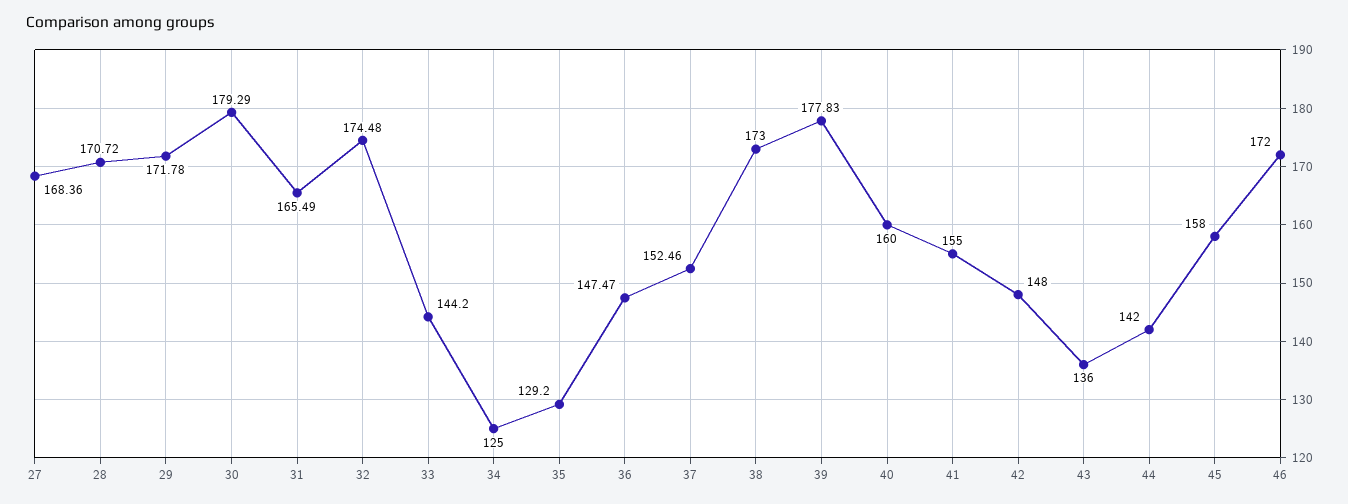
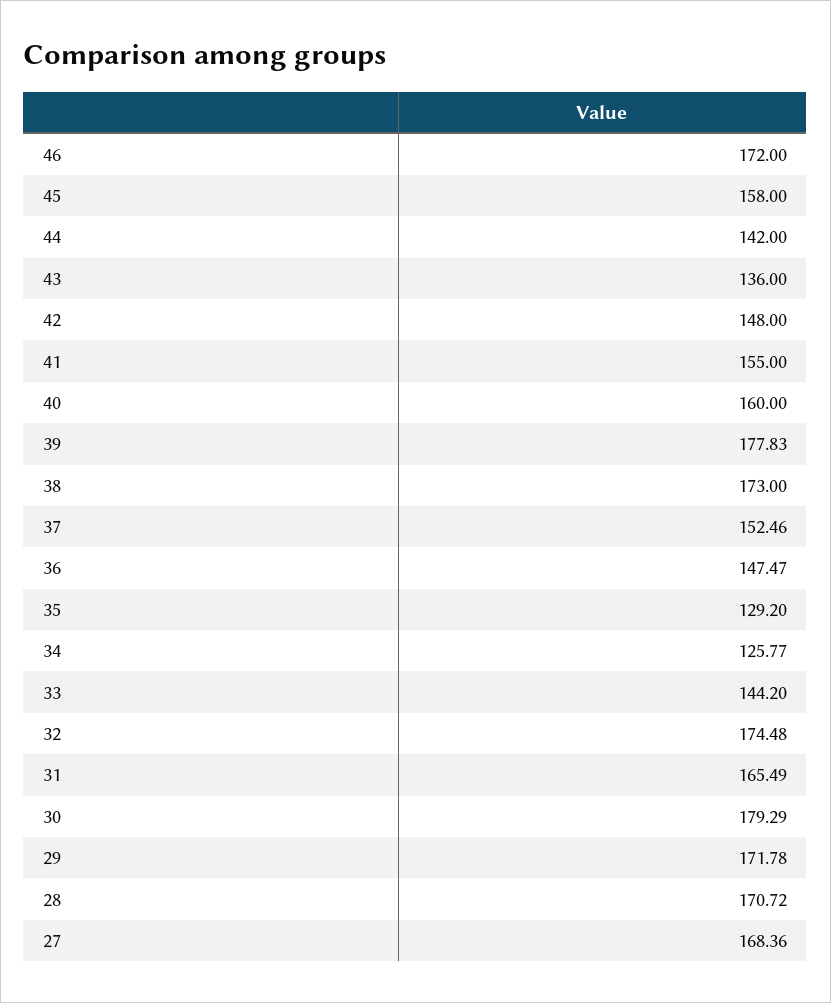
  {
    "27": 168.36,
    "28": 170.72,
    "29": 171.78,
    "30": 179.29,
    "31": 165.49,
    "32": 174.48,
    "33": 144.2,
-   "34": 125,
+   "34": 125.77,
    "35": 129.2,
    "36": 147.47,
    "37": 152.46,
    "38": 173,
    "39": 177.83,
    "40": 160,
    "41": 155,
    "42": 148,
    "43": 136,
    "44": 142,
    "45": 158,
    "46": 172
  }

